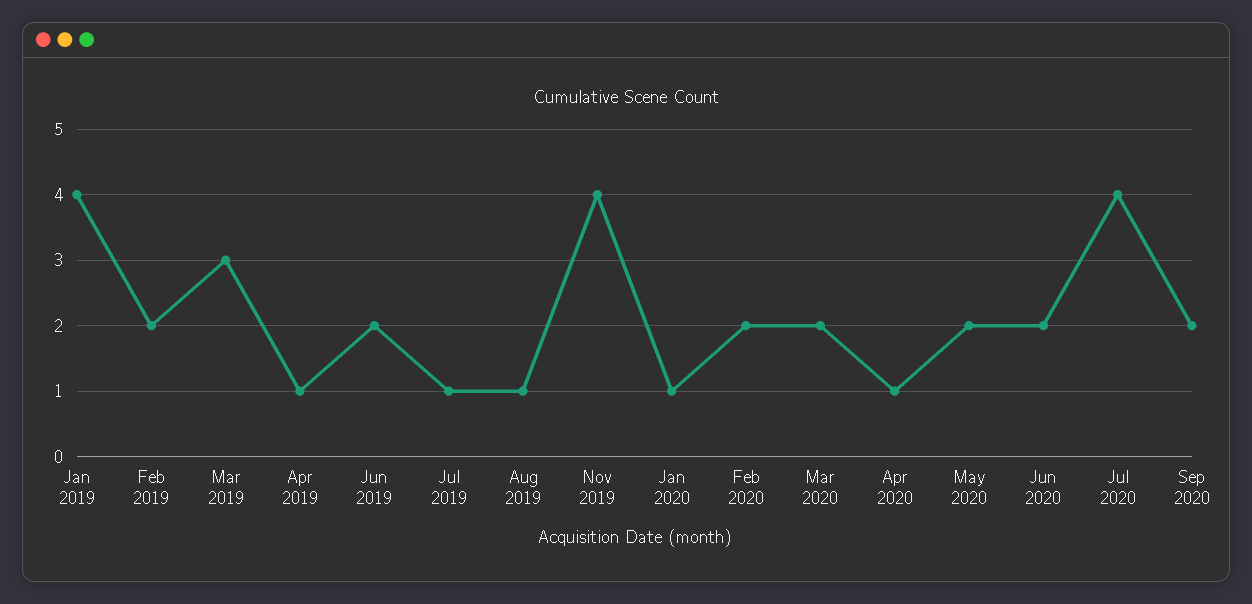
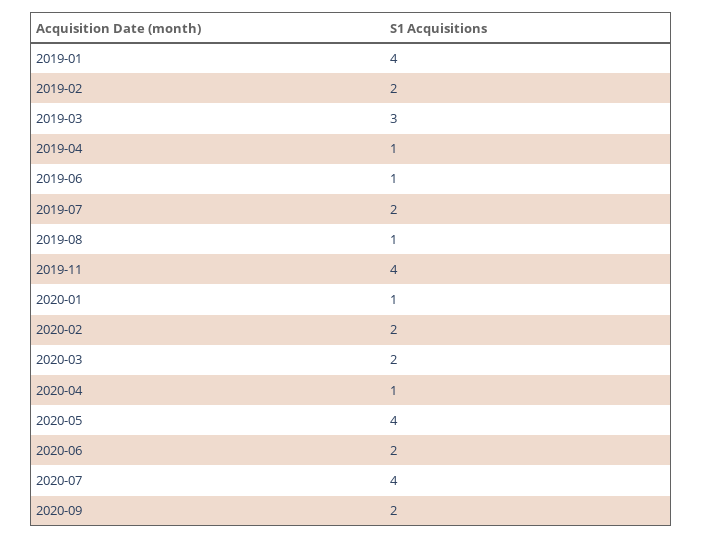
  {
    "Jan 2019": 4,
    "Feb 2019": 2,
    "Mar 2019": 3,
    "Apr 2019": 1,
-   "Jun 2019": 2,
+   "Jun 2019": 1,
-   "Jul 2019": 1,
+   "Jul 2019": 2,
    "Aug 2019": 1,
    "Nov 2019": 4,
    "Jan 2020": 1,
    "Feb 2020": 2,
    "Mar 2020": 2,
    "Apr 2020": 1,
-   "May 2020": 2,
+   "May 2020": 4,
    "Jun 2020": 2,
    "Jul 2020": 4,
    "Sep 2020": 2
  }

